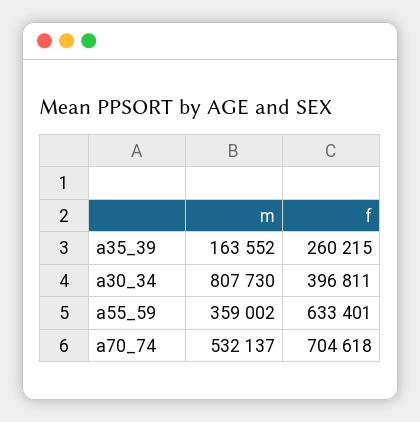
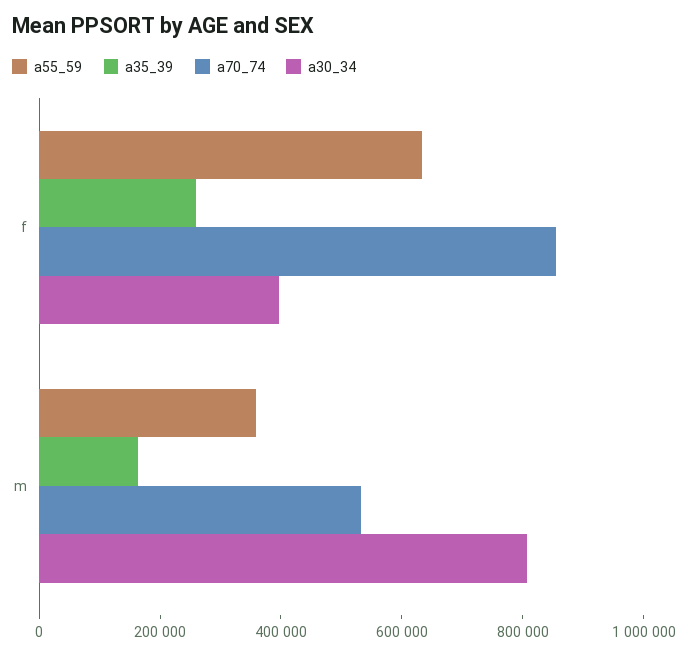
  {
    "a35_39": {
      "m": 163552,
      "f": 260215
    },
    "a30_34": {
      "m": 807730,
      "f": 396811
    },
    "a55_59": {
      "m": 359002,
      "f": 633401
    },
    "a70_74": {
      "m": 532137,
-     "f": 704618
+     "f": 850000
    }
  }

